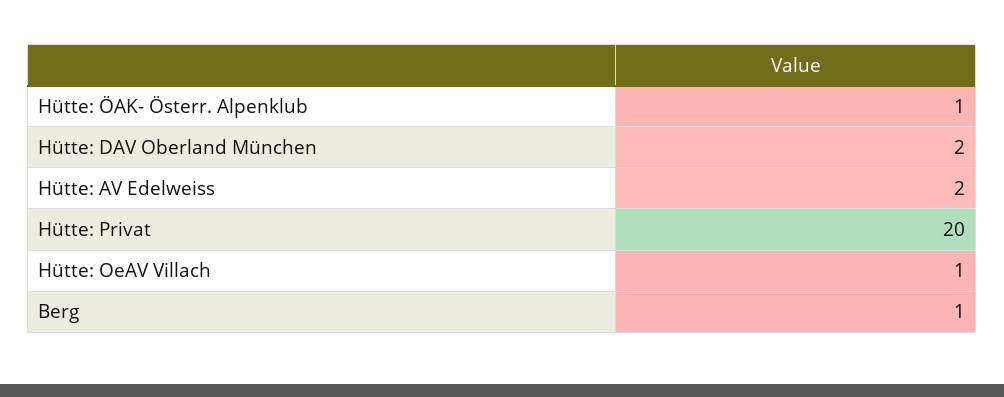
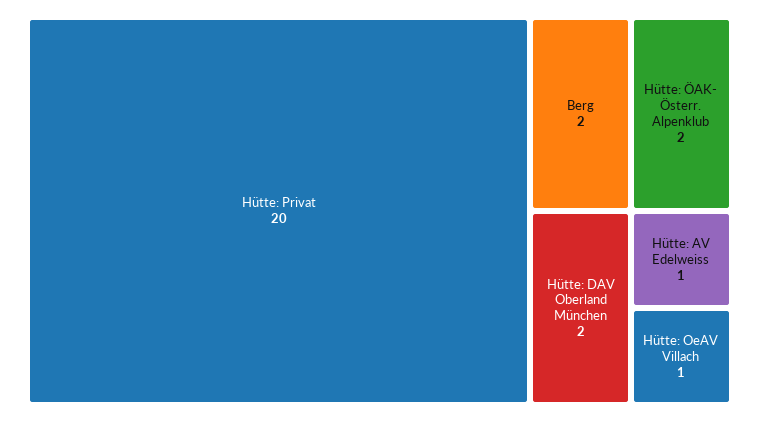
  {
-   "Hütte: ÖAK- Österr. Alpenklub": 1,
+   "Hütte: ÖAK- Österr. Alpenklub": 2,
    "Hütte: DAV Oberland München": 2,
-   "Hütte: AV Edelweiss": 2,
+   "Hütte: AV Edelweiss": 1,
    "Hütte: Privat": 20,
    "Hütte: OeAV Villach": 1,
-   "Berg": 1
+   "Berg": 2
  }

